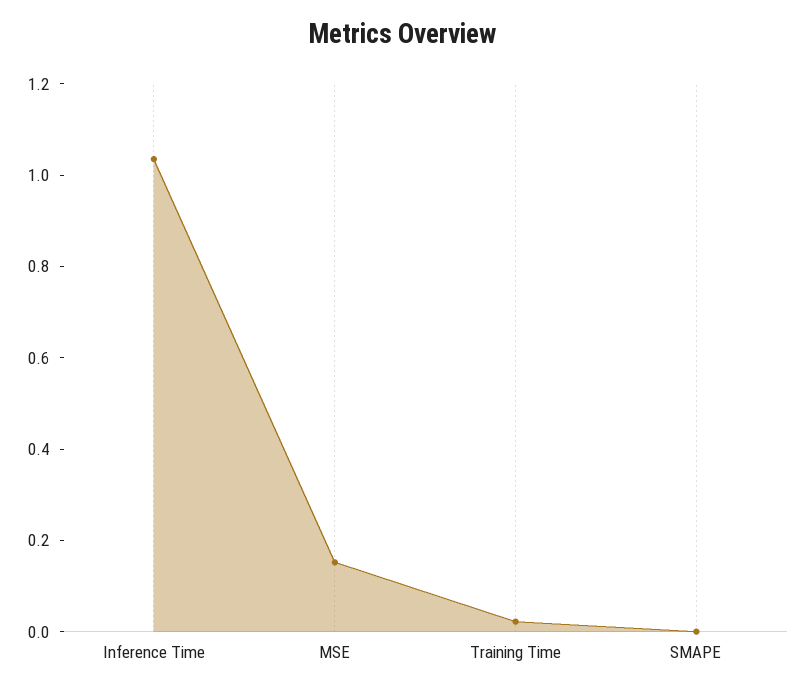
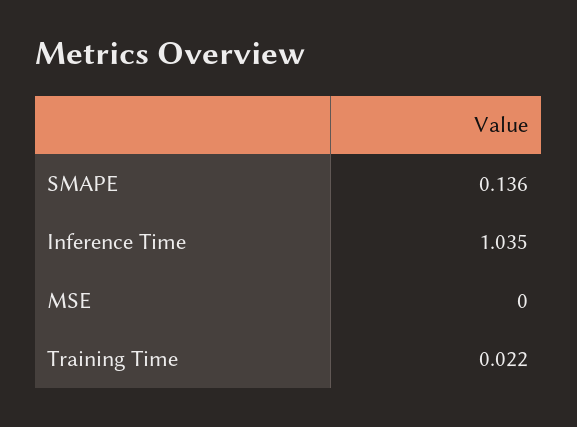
  {
    "Inference Time": 1.035,
-   "MSE": 0.15,
+   "MSE": 0,
    "Training Time": 0.022,
-   "SMAPE": 0
+   "SMAPE": 0.136
  }

